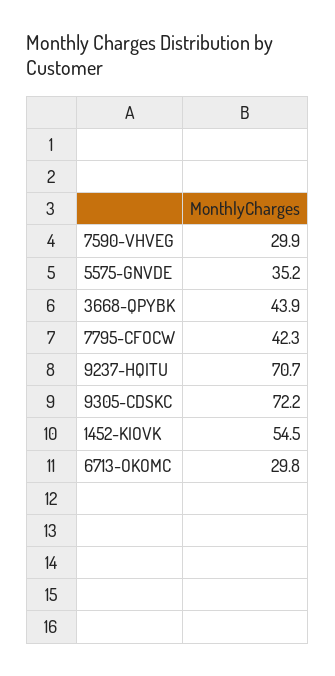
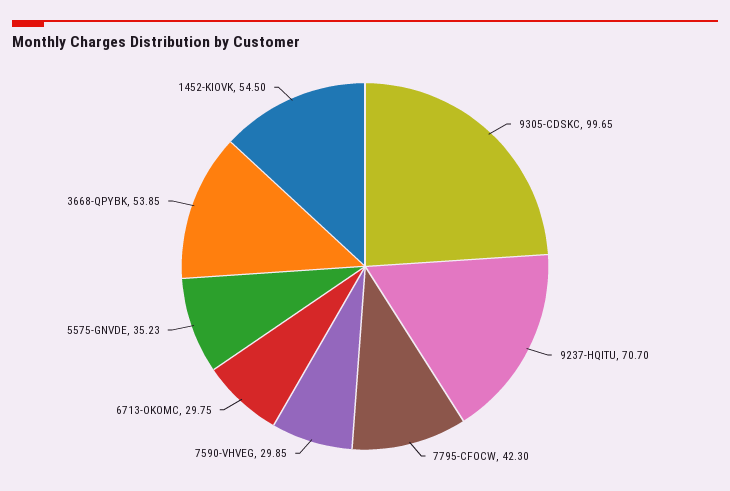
  {
    "7590-VHVEG": 29.85,
    "5575-GNVDE": 35.23,
-   "3668-QPYBK": 43.9,
+   "3668-QPYBK": 53.85,
    "7795-CFOCW": 42.3,
    "9237-HQITU": 70.7,
-   "9305-CDSKC": 72.2,
+   "9305-CDSKC": 99.65,
    "1452-KIOVK": 54.5,
    "6713-OKOMC": 29.75
  }

